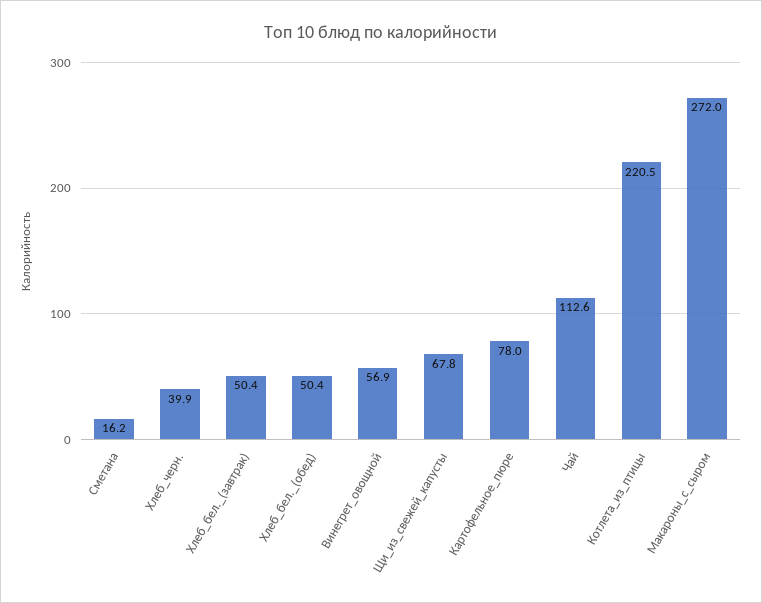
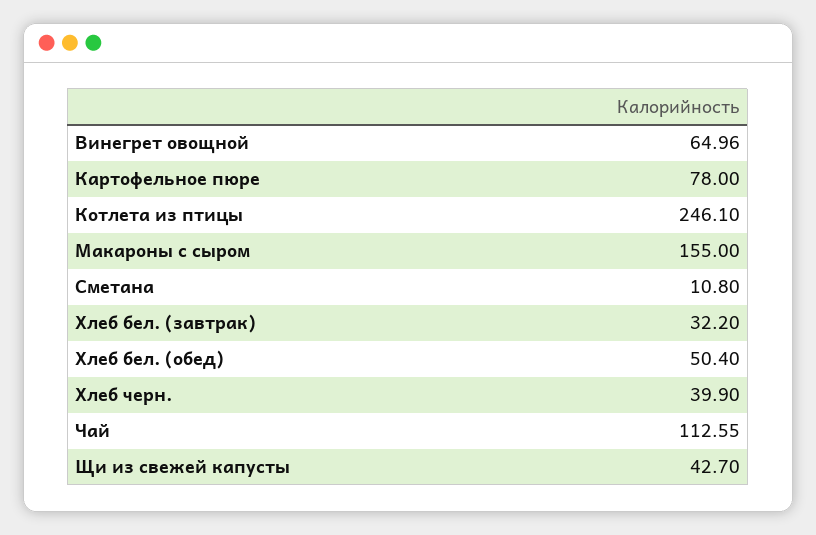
  {
-   "Сметана": 16.2,
+   "Сметана": 10.8,
    "Хлеб_черн.": 39.9,
-   "Хлеб_бел._(завтрак)": 50.4,
+   "Хлеб_бел._(завтрак)": 32.2,
    "Хлеб_бел._(обед)": 50.4,
-   "Винегрет_овощной": 56.9,
+   "Винегрет_овощной": 64.96,
-   "Щи_из_свежей_капусты": 67.8,
+   "Щи_из_свежей_капусты": 42.7,
    "Картофельное_пюре": 78,
    "Чай": 112.55,
-   "Котлета_из_птицы": 220.5,
+   "Котлета_из_птицы": 246.1,
-   "Макароны_с_сыром": 272
+   "Макароны_с_сыром": 155
  }

